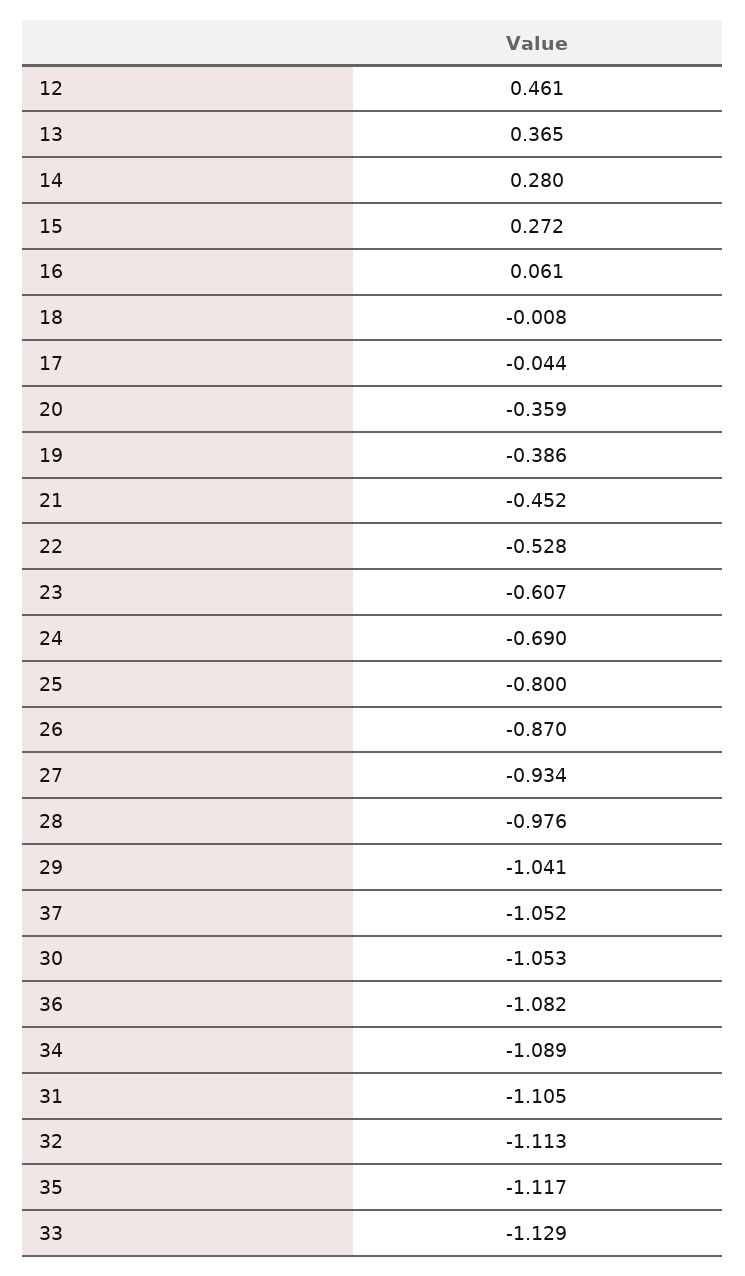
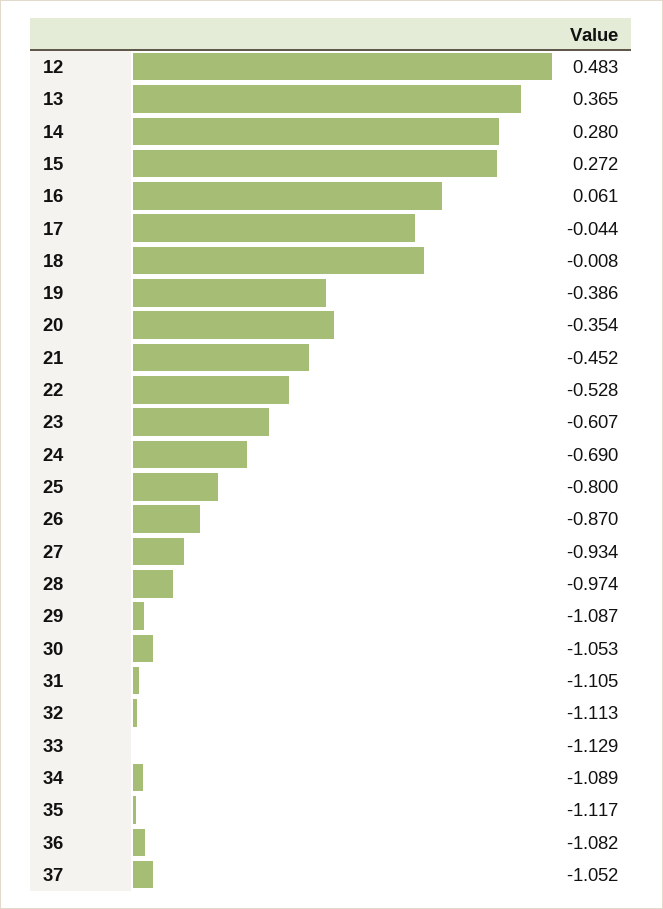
  {
-   "12": 0.461,
+   "12": 0.483,
    "13": 0.365,
    "14": 0.28,
    "15": 0.272,
    "16": 0.061,
    "18": -0.008,
    "17": -0.044,
-   "20": -0.359,
+   "20": -0.354,
    "19": -0.386,
    "21": -0.452,
    "22": -0.528,
    "23": -0.607,
    "24": -0.69,
    "25": -0.8,
    "26": -0.87,
    "27": -0.934,
-   "28": -0.976,
+   "28": -0.974,
-   "29": -1.041,
+   "29": -1.087,
    "37": -1.052,
    "30": -1.053,
    "36": -1.082,
    "34": -1.089,
    "31": -1.105,
    "32": -1.113,
    "35": -1.117,
    "33": -1.129
  }

